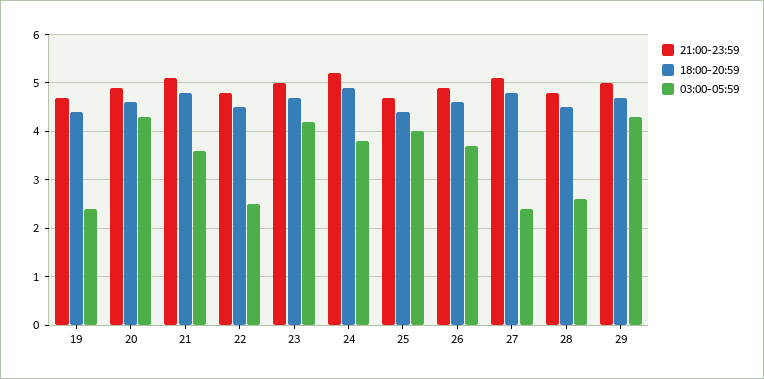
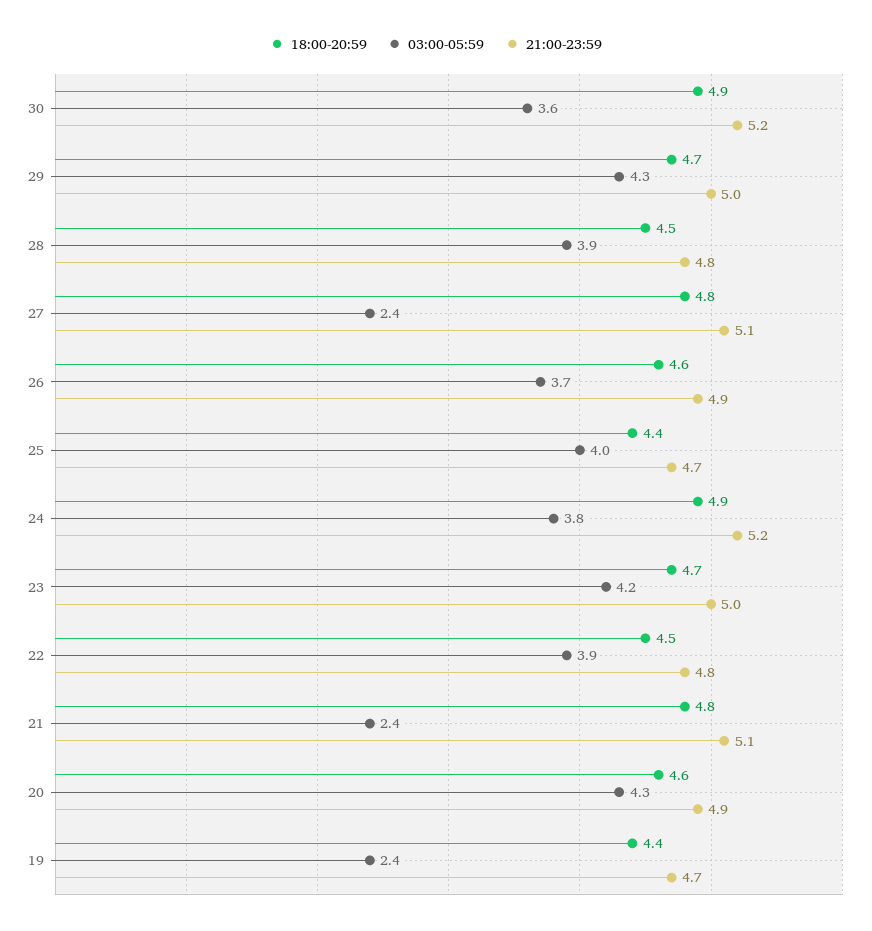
  {
    "21:00-23:59": {
      "19": 4.7,
      "20": 4.9,
      "21": 5.1,
      "22": 4.8,
      "23": 5,
      "24": 5.2,
      "25": 4.7,
      "26": 4.9,
      "27": 5.1,
      "28": 4.8,
-     "29": 5
+     "29": 5,
+     "30": 5.2
    },
    "18:00-20:59": {
      "19": 4.4,
      "20": 4.6,
      "21": 4.8,
      "22": 4.5,
      "23": 4.7,
      "24": 4.9,
      "25": 4.4,
      "26": 4.6,
      "27": 4.8,
      "28": 4.5,
-     "29": 4.7
+     "29": 4.7,
+     "30": 4.9
    },
    "03:00-05:59": {
      "19": 2.4,
      "20": 4.3,
-     "21": 3.5,
+     "21": 2.4,
-     "22": 2.5,
+     "22": 3.9,
      "23": 4.2,
      "24": 3.8,
      "25": 4,
      "26": 3.7,
      "27": 2.4,
-     "28": 2.5,
+     "28": 3.9,
-     "29": 4.3
+     "29": 4.3,
+     "30": 3.6
    }
  }

